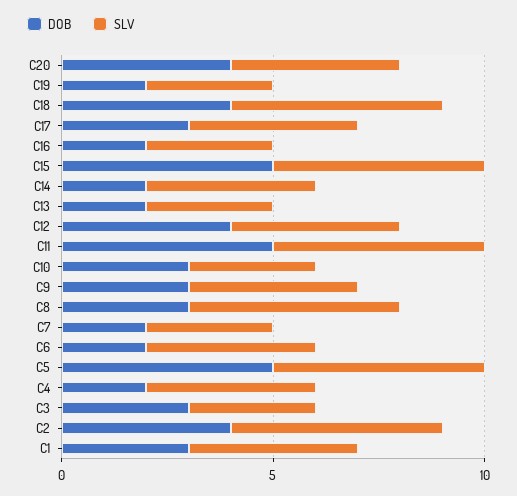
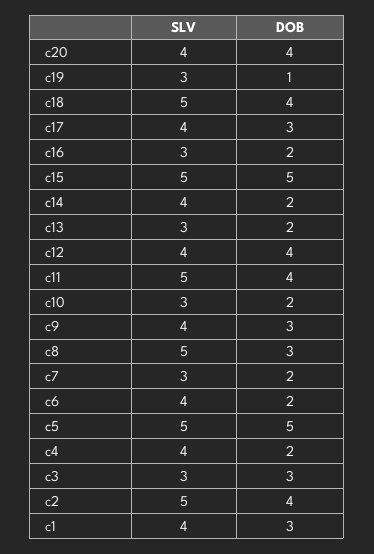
  {
    "DOB": {
      "C20": 4,
-     "C19": 2,
+     "C19": 1,
      "C18": 4,
      "C17": 3,
      "C16": 2,
      "C15": 5,
      "C14": 2,
      "C13": 2,
      "C12": 4,
-     "C11": 5,
+     "C11": 4,
-     "C10": 3,
+     "C10": 2,
      "C9": 3,
      "C8": 3,
      "C7": 2,
      "C6": 2,
      "C5": 5,
      "C4": 2,
      "C3": 3,
      "C2": 4,
      "C1": 3
    },
    "SLV": {
      "C20": 4,
      "C19": 3,
      "C18": 5,
      "C17": 4,
      "C16": 3,
      "C15": 5,
      "C14": 4,
      "C13": 3,
      "C12": 4,
      "C11": 5,
      "C10": 3,
      "C9": 4,
      "C8": 5,
      "C7": 3,
      "C6": 4,
      "C5": 5,
      "C4": 4,
      "C3": 3,
      "C2": 5,
      "C1": 4
    }
  }

